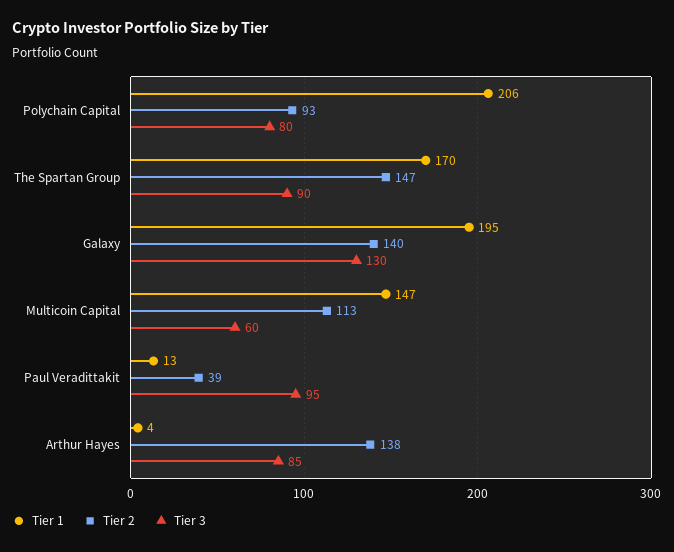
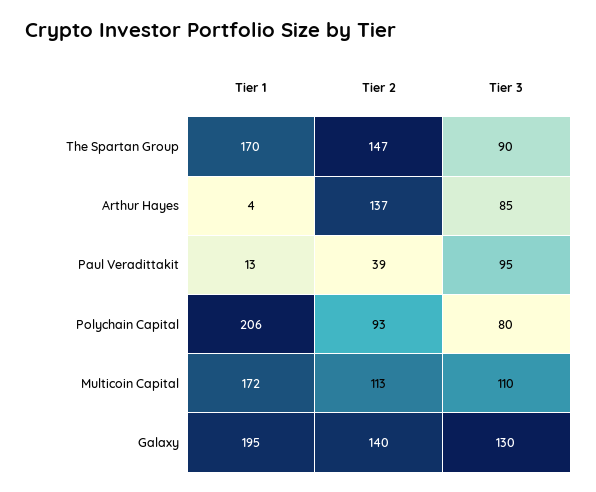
  {
    "Tier 1": {
      "Polychain Capital": 206,
      "The Spartan Group": 170,
      "Galaxy": 195,
-     "Multicoin Capital": 147,
+     "Multicoin Capital": 172,
      "Paul Veradittakit": 13,
      "Arthur Hayes": 4
    },
    "Tier 2": {
      "Polychain Capital": 93,
      "The Spartan Group": 147,
      "Galaxy": 140,
      "Multicoin Capital": 113,
      "Paul Veradittakit": 39,
-     "Arthur Hayes": 138
+     "Arthur Hayes": 137
    },
    "Tier 3": {
      "Polychain Capital": 80,
      "The Spartan Group": 90,
      "Galaxy": 130,
-     "Multicoin Capital": 60,
+     "Multicoin Capital": 110,
      "Paul Veradittakit": 95,
      "Arthur Hayes": 85
    }
  }

